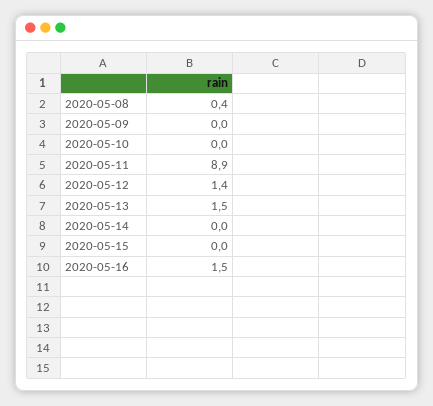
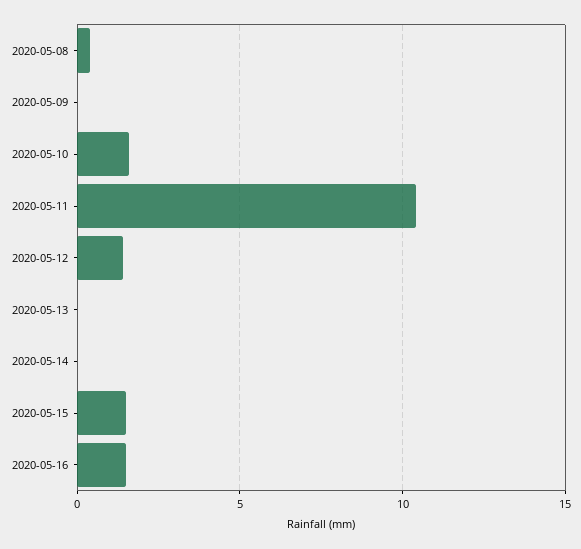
  {
    "2020-05-08": 0.4,
    "2020-05-09": 0,
-   "2020-05-10": 0,
+   "2020-05-10": 1.5,
-   "2020-05-11": 8.9,
+   "2020-05-11": 10.5,
    "2020-05-12": 1.4,
-   "2020-05-13": 1.5,
+   "2020-05-13": 0,
    "2020-05-14": 0,
-   "2020-05-15": 0,
+   "2020-05-15": 1.5,
    "2020-05-16": 1.5
  }

